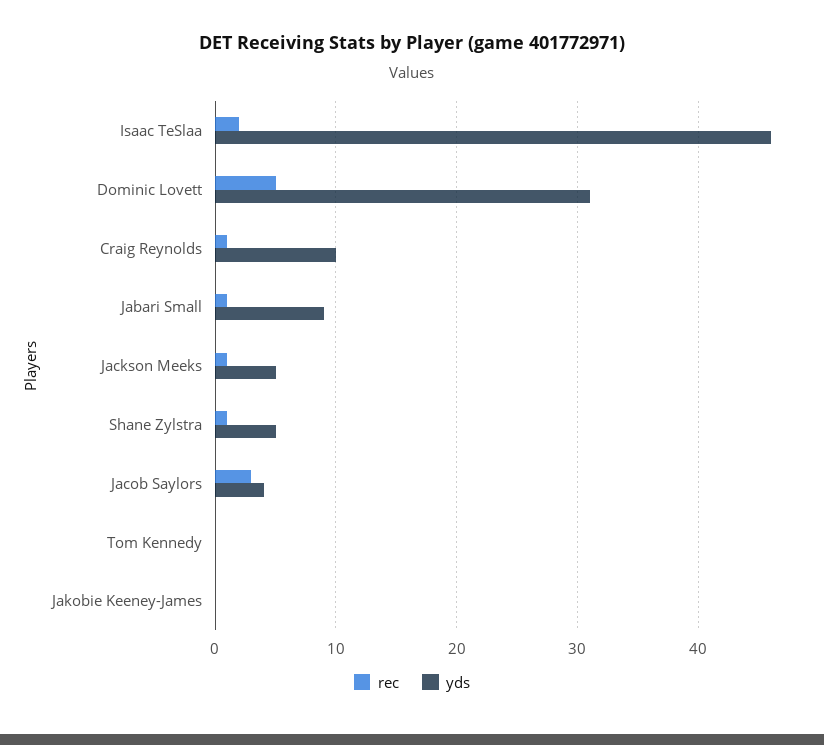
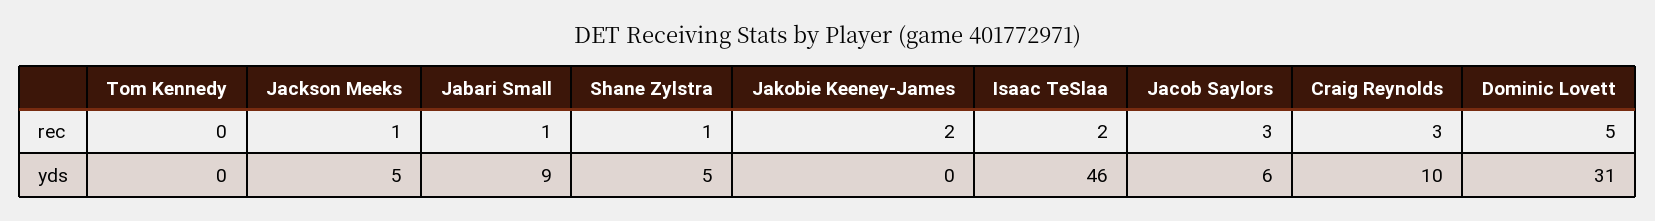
  {
    "rec": {
      "Isaac TeSlaa": 2,
      "Dominic Lovett": 5,
-     "Craig Reynolds": 1,
+     "Craig Reynolds": 3,
      "Jabari Small": 1,
      "Jackson Meeks": 1,
      "Shane Zylstra": 1,
      "Jacob Saylors": 3,
      "Tom Kennedy": 0,
-     "Jakobie Keeney-James": 0
+     "Jakobie Keeney-James": 2
    },
    "yds": {
      "Isaac TeSlaa": 46,
      "Dominic Lovett": 31,
      "Craig Reynolds": 10,
      "Jabari Small": 9,
      "Jackson Meeks": 5,
      "Shane Zylstra": 5,
-     "Jacob Saylors": 4,
+     "Jacob Saylors": 6,
      "Tom Kennedy": 0,
      "Jakobie Keeney-James": 0
    }
  }

